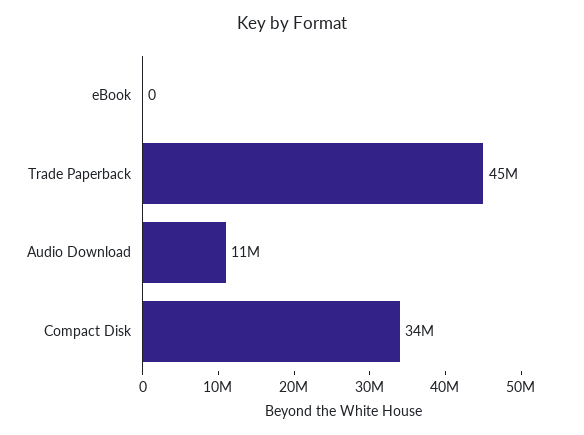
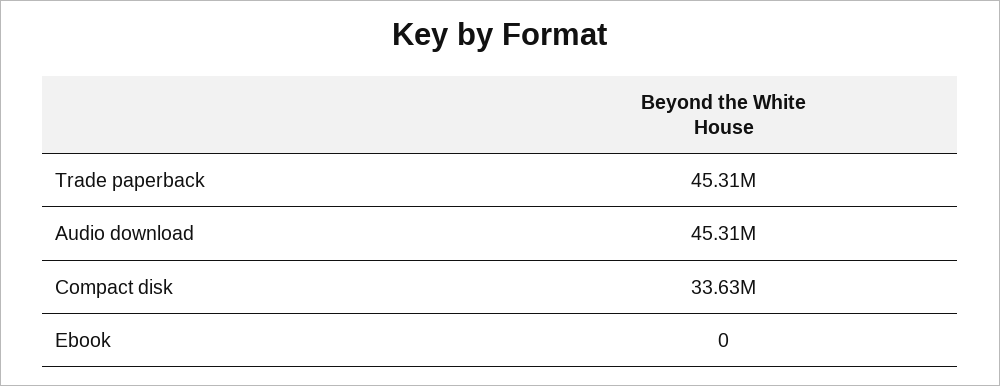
  {
    "eBook": 0,
    "Trade Paperback": 45310000,
-   "Audio Download": 11000000,
+   "Audio Download": 45310000,
    "Compact Disk": 33630000
  }

